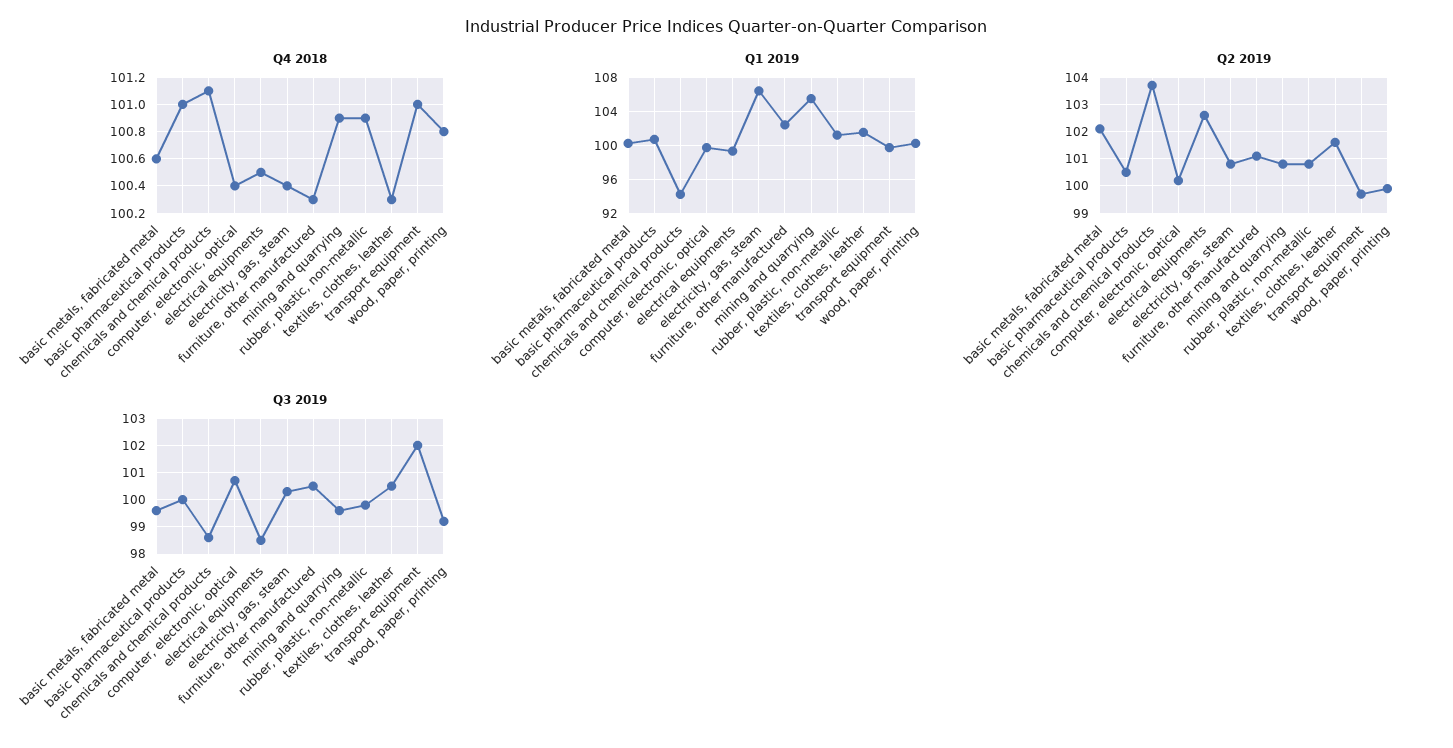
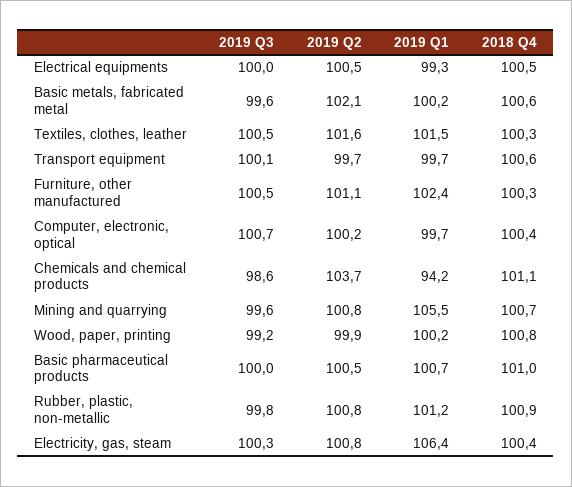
  {
    "Q4 2018": {
      "basic metals, fabricated metal": 100.6,
      "basic pharmaceutical products": 101,
      "chemicals and chemical products": 101.1,
      "computer, electronic, optical": 100.4,
      "electrical equipments": 100.5,
      "electricity, gas, steam": 100.4,
      "furniture, other manufactured": 100.3,
-     "mining and quarrying": 100.9,
+     "mining and quarrying": 100.7,
      "rubber, plastic, non-metallic": 100.9,
      "textiles, clothes, leather": 100.3,
-     "transport equipment": 101,
+     "transport equipment": 100.6,
      "wood, paper, printing": 100.8
    },
    "Q1 2019": {
      "basic metals, fabricated metal": 100.2,
      "basic pharmaceutical products": 100.7,
      "chemicals and chemical products": 94.2,
      "computer, electronic, optical": 99.7,
      "electrical equipments": 99.3,
      "electricity, gas, steam": 106.4,
      "furniture, other manufactured": 102.4,
      "mining and quarrying": 105.5,
      "rubber, plastic, non-metallic": 101.2,
      "textiles, clothes, leather": 101.5,
      "transport equipment": 99.7,
      "wood, paper, printing": 100.2
    },
    "Q2 2019": {
      "basic metals, fabricated metal": 102.1,
      "basic pharmaceutical products": 100.5,
      "chemicals and chemical products": 103.7,
      "computer, electronic, optical": 100.2,
-     "electrical equipments": 102.5,
+     "electrical equipments": 100.5,
      "electricity, gas, steam": 100.8,
      "furniture, other manufactured": 101.1,
      "mining and quarrying": 100.8,
      "rubber, plastic, non-metallic": 100.8,
      "textiles, clothes, leather": 101.6,
      "transport equipment": 99.7,
      "wood, paper, printing": 99.9
    },
    "Q3 2019": {
      "basic metals, fabricated metal": 99.6,
      "basic pharmaceutical products": 100,
      "chemicals and chemical products": 98.6,
      "computer, electronic, optical": 100.7,
-     "electrical equipments": 98.5,
+     "electrical equipments": 100,
      "electricity, gas, steam": 100.3,
      "furniture, other manufactured": 100.5,
      "mining and quarrying": 99.6,
      "rubber, plastic, non-metallic": 99.8,
      "textiles, clothes, leather": 100.5,
-     "transport equipment": 102,
+     "transport equipment": 100.1,
      "wood, paper, printing": 99.2
    }
  }

